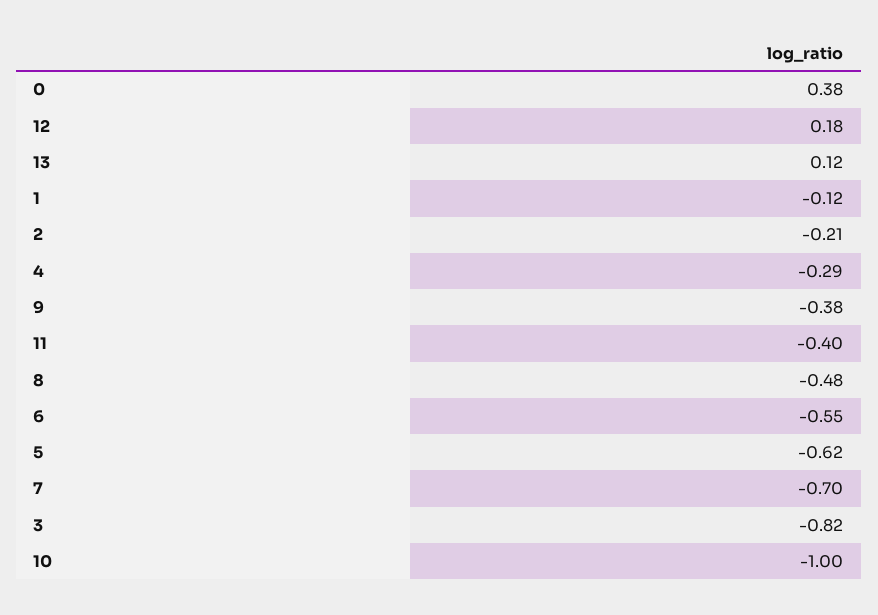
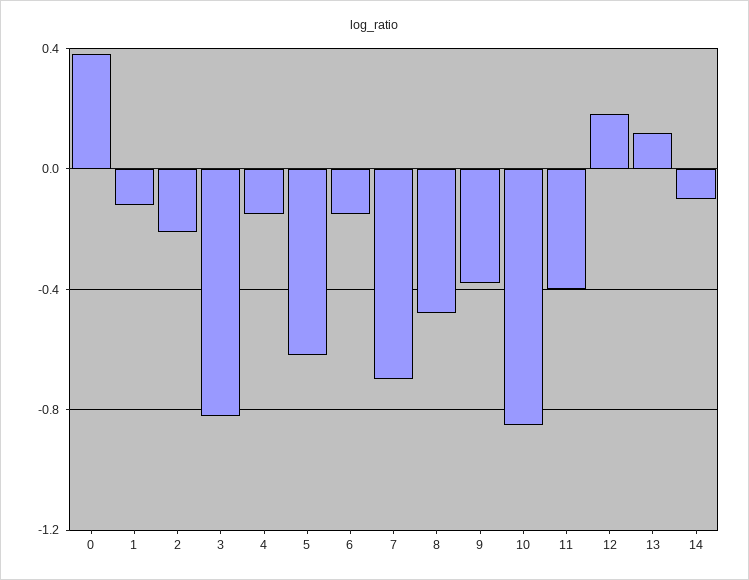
  {
    "0": 0.38,
    "12": 0.18,
    "13": 0.12,
    "1": -0.12,
    "2": -0.21,
-   "4": -0.29,
+   "4": -0.15,
    "9": -0.38,
    "11": -0.4,
    "8": -0.48,
-   "6": -0.55,
+   "6": -0.15,
    "5": -0.62,
    "7": -0.7,
    "3": -0.82,
-   "10": -1
+   "10": -0.85,
+   "14": -0.1
  }

